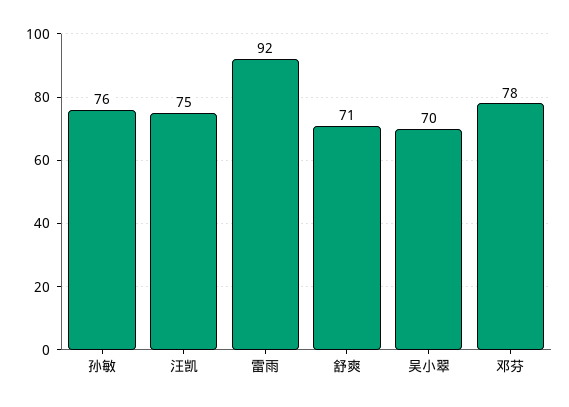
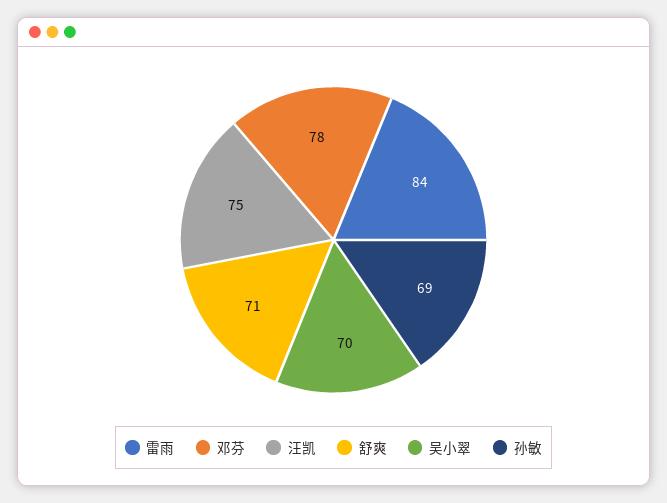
  {
-   "孙敏": 76,
+   "孙敏": 69,
    "汪凯": 75,
-   "雷雨": 92,
+   "雷雨": 84,
    "舒爽": 71,
    "吴小翠": 70,
    "邓芬": 78
  }

